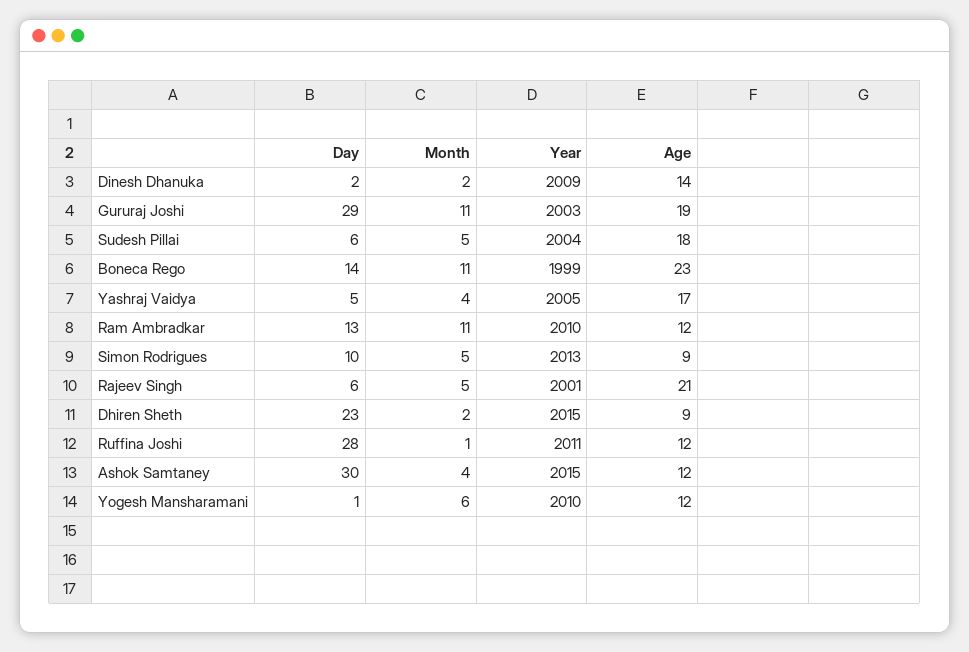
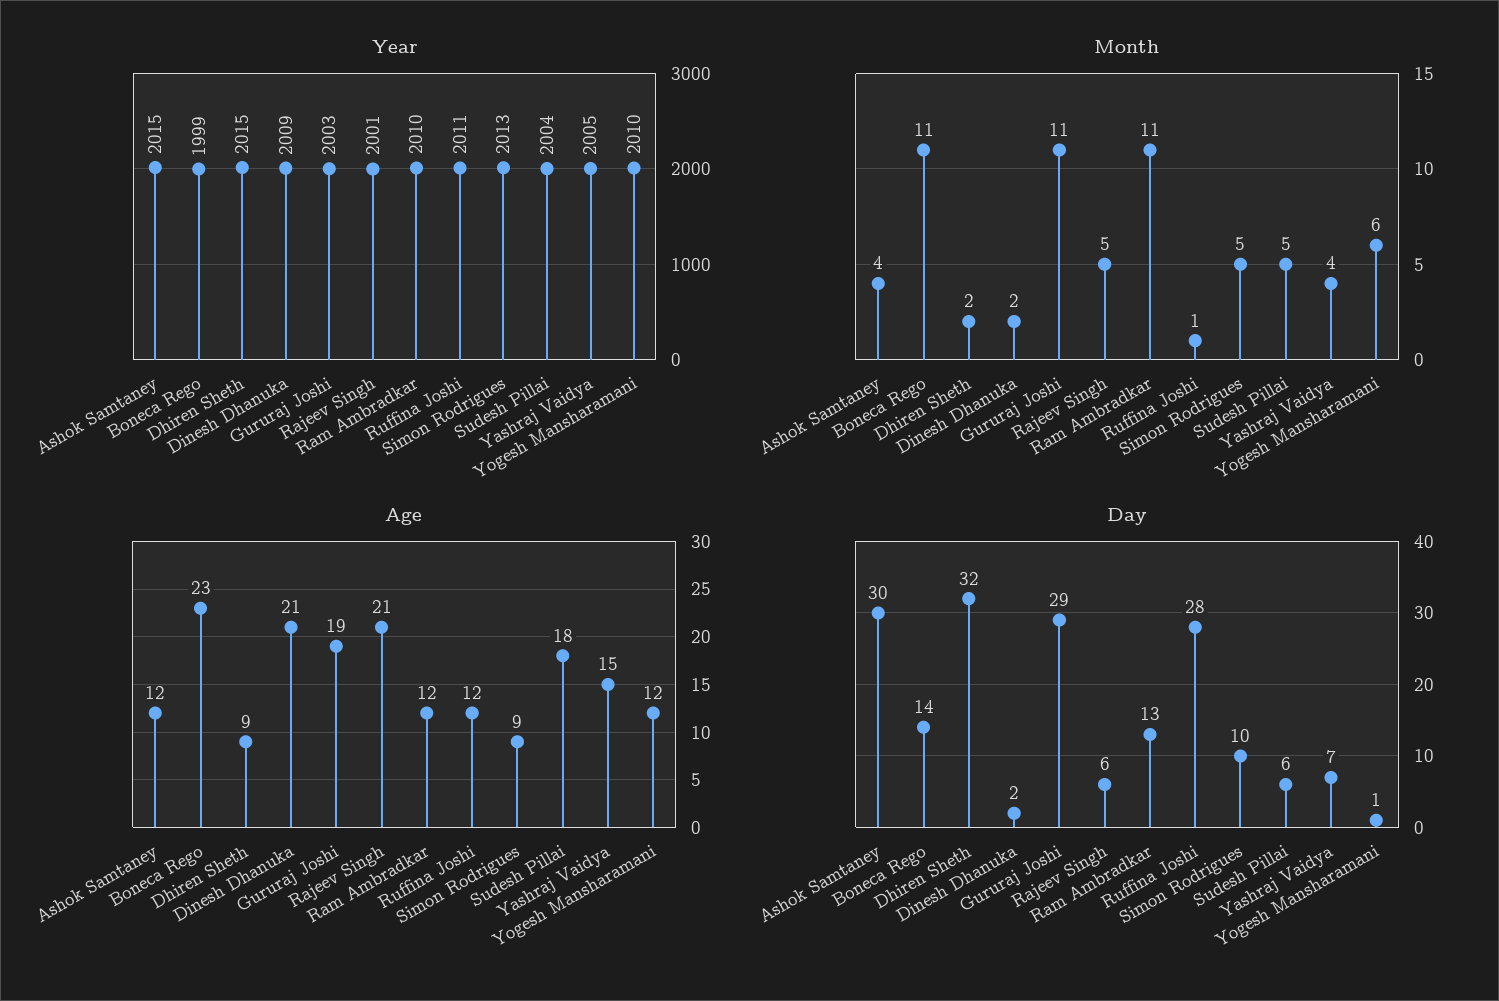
  {
    "Day": {
      "Dinesh Dhanuka": 2,
      "Gururaj Joshi": 29,
      "Sudesh Pillai": 6,
      "Boneca Rego": 14,
-     "Yashraj Vaidya": 5,
+     "Yashraj Vaidya": 7,
      "Ram Ambradkar": 13,
      "Simon Rodrigues": 10,
      "Rajeev Singh": 6,
-     "Dhiren Sheth": 23,
+     "Dhiren Sheth": 32,
      "Ruffina Joshi": 28,
      "Ashok Samtaney": 30,
      "Yogesh Mansharamani": 1
    },
    "Month": {
      "Dinesh Dhanuka": 2,
      "Gururaj Joshi": 11,
      "Sudesh Pillai": 5,
      "Boneca Rego": 11,
      "Yashraj Vaidya": 4,
      "Ram Ambradkar": 11,
      "Simon Rodrigues": 5,
      "Rajeev Singh": 5,
      "Dhiren Sheth": 2,
      "Ruffina Joshi": 1,
      "Ashok Samtaney": 4,
      "Yogesh Mansharamani": 6
    },
    "Year": {
      "Dinesh Dhanuka": 2009,
      "Gururaj Joshi": 2003,
      "Sudesh Pillai": 2004,
      "Boneca Rego": 1999,
      "Yashraj Vaidya": 2005,
      "Ram Ambradkar": 2010,
      "Simon Rodrigues": 2013,
      "Rajeev Singh": 2001,
      "Dhiren Sheth": 2015,
      "Ruffina Joshi": 2011,
      "Ashok Samtaney": 2015,
      "Yogesh Mansharamani": 2010
    },
    "Age": {
-     "Dinesh Dhanuka": 14,
+     "Dinesh Dhanuka": 21,
      "Gururaj Joshi": 19,
      "Sudesh Pillai": 18,
      "Boneca Rego": 23,
-     "Yashraj Vaidya": 17,
+     "Yashraj Vaidya": 15,
      "Ram Ambradkar": 12,
      "Simon Rodrigues": 9,
      "Rajeev Singh": 21,
      "Dhiren Sheth": 9,
      "Ruffina Joshi": 12,
      "Ashok Samtaney": 12,
      "Yogesh Mansharamani": 12
    }
  }

